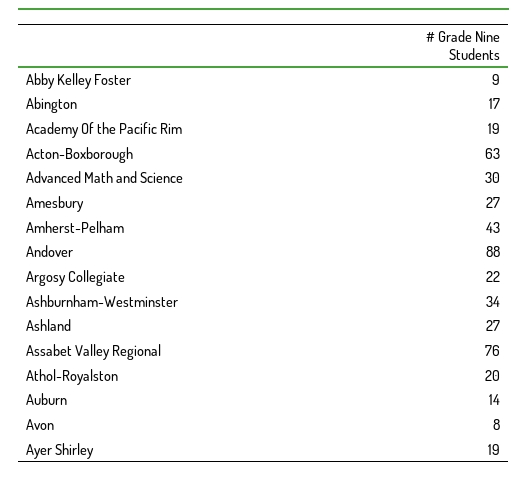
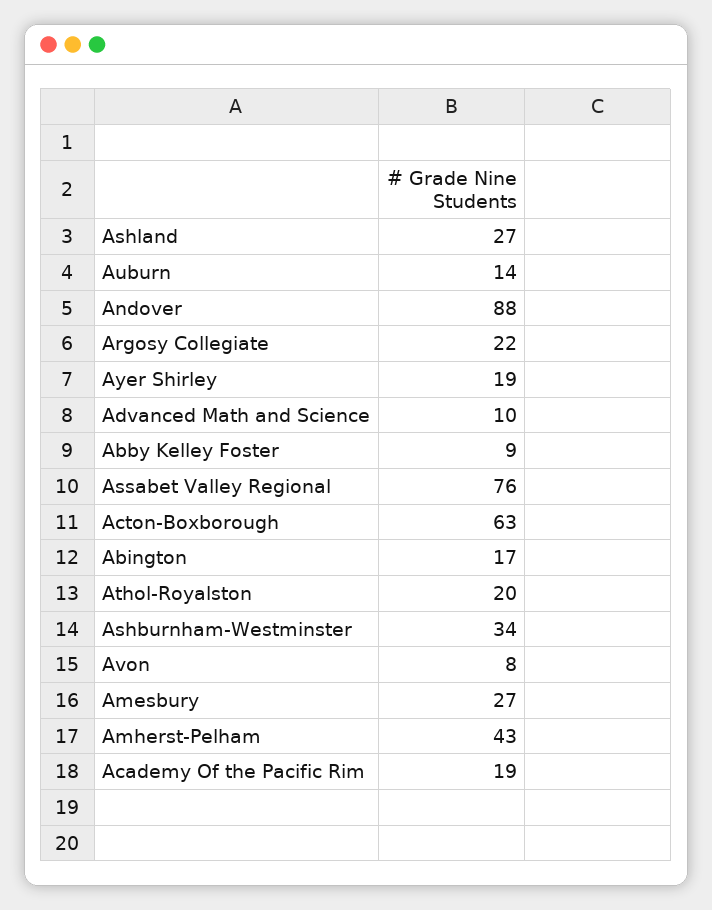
  {
    "Abby Kelley Foster": 9,
    "Abington": 17,
    "Academy Of the Pacific Rim": 19,
    "Acton-Boxborough": 63,
-   "Advanced Math and Science": 30,
+   "Advanced Math and Science": 10,
    "Amesbury": 27,
    "Amherst-Pelham": 43,
    "Andover": 88,
    "Argosy Collegiate": 22,
    "Ashburnham-Westminster": 34,
    "Ashland": 27,
    "Assabet Valley Regional": 76,
    "Athol-Royalston": 20,
    "Auburn": 14,
    "Avon": 8,
    "Ayer Shirley": 19
  }

